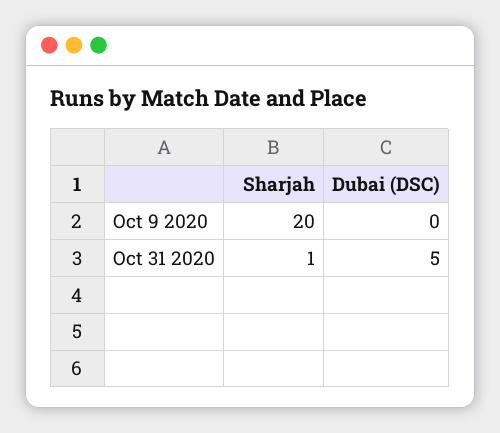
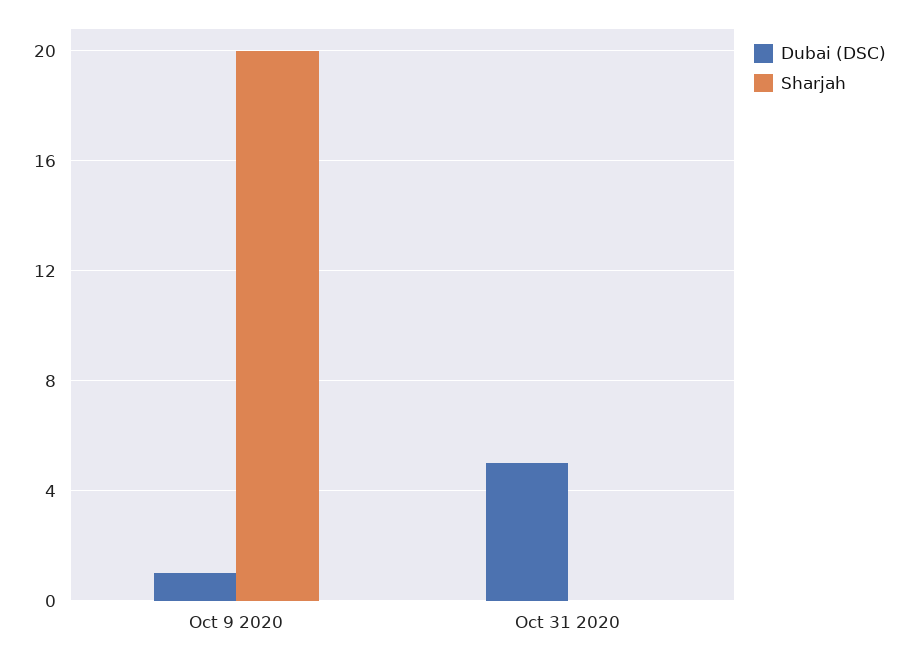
  {
    "Sharjah": {
      "Oct 9 2020": 20,
-     "Oct 31 2020": 1
+     "Oct 31 2020": 0
    },
    "Dubai (DSC)": {
-     "Oct 9 2020": 0,
+     "Oct 9 2020": 1,
      "Oct 31 2020": 5
    }
  }

